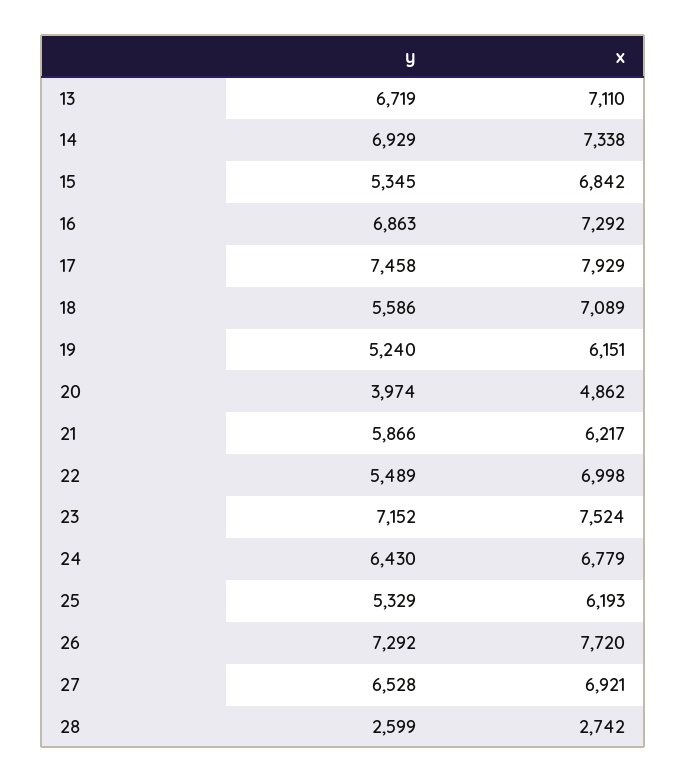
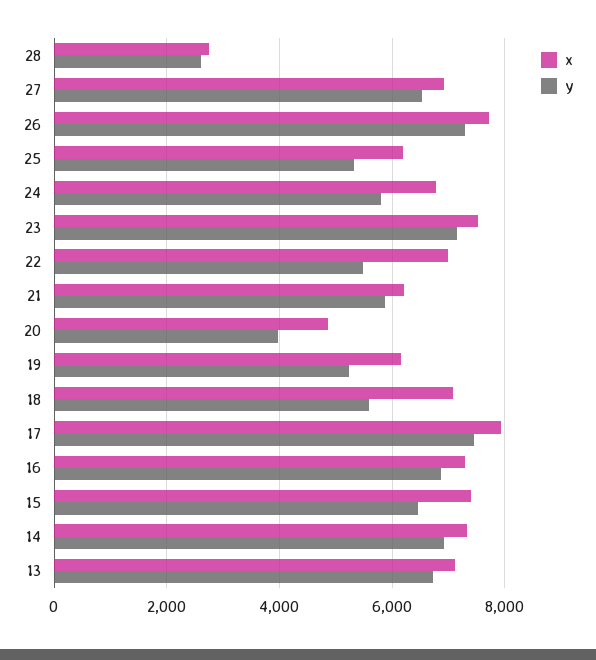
  {
    "y": {
      "13": 6719,
      "14": 6929,
-     "15": 5345,
+     "15": 6400,
      "16": 6863,
      "17": 7458,
      "18": 5586,
      "19": 5240,
      "20": 3974,
      "21": 5866,
      "22": 5489,
      "23": 7152,
-     "24": 6430,
+     "24": 5800,
      "25": 5329,
      "26": 7292,
      "27": 6528,
      "28": 2599
    },
    "x": {
      "13": 7110,
      "14": 7338,
-     "15": 6842,
+     "15": 7400,
      "16": 7292,
      "17": 7929,
      "18": 7089,
      "19": 6151,
      "20": 4862,
      "21": 6217,
      "22": 6998,
      "23": 7524,
      "24": 6779,
      "25": 6193,
      "26": 7720,
      "27": 6921,
      "28": 2742
    }
  }

